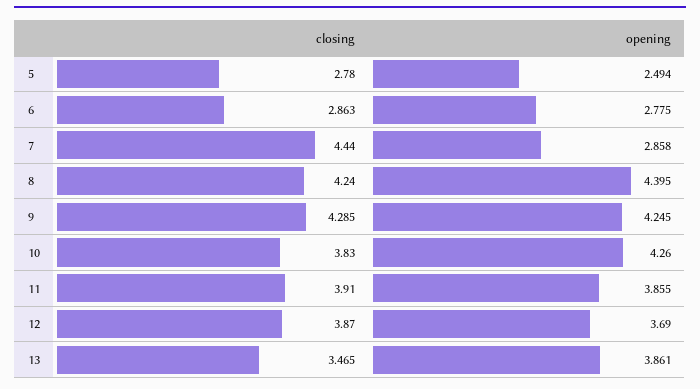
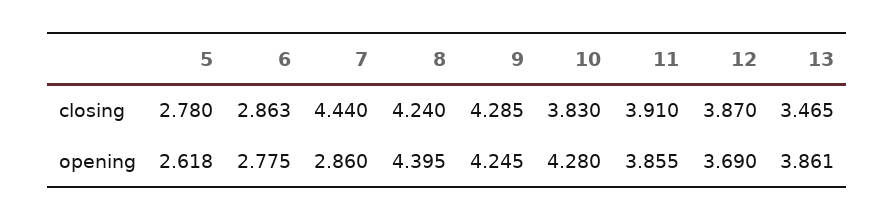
  {
    "closing": {
      "5": 2.78,
      "6": 2.863,
      "7": 4.44,
      "8": 4.24,
      "9": 4.285,
      "10": 3.83,
      "11": 3.91,
      "12": 3.87,
      "13": 3.465
    },
    "opening": {
-     "5": 2.494,
+     "5": 2.618,
      "6": 2.775,
-     "7": 2.858,
+     "7": 2.86,
      "8": 4.395,
      "9": 4.245,
-     "10": 4.26,
+     "10": 4.28,
      "11": 3.855,
      "12": 3.69,
      "13": 3.861
    }
  }

